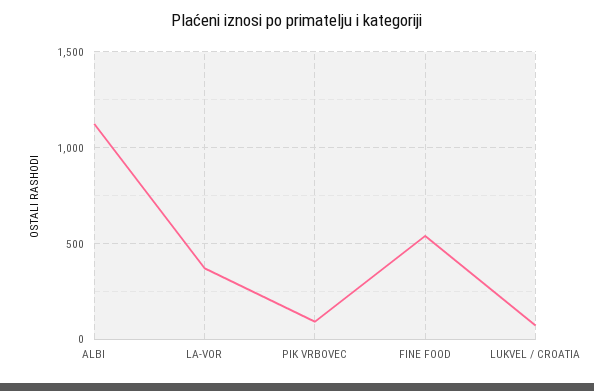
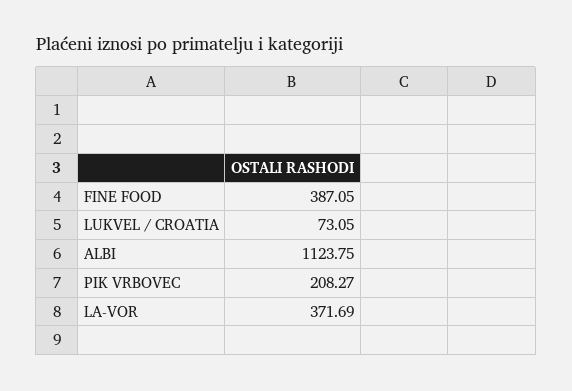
  {
    "ALBI": 1123.75,
    "LA-VOR": 371.69,
-   "PIK VRBOVEC": 100,
+   "PIK VRBOVEC": 208.27,
-   "FINE FOOD": 550,
+   "FINE FOOD": 387.05,
    "LUKVEL / CROATIA": 73.05
  }

